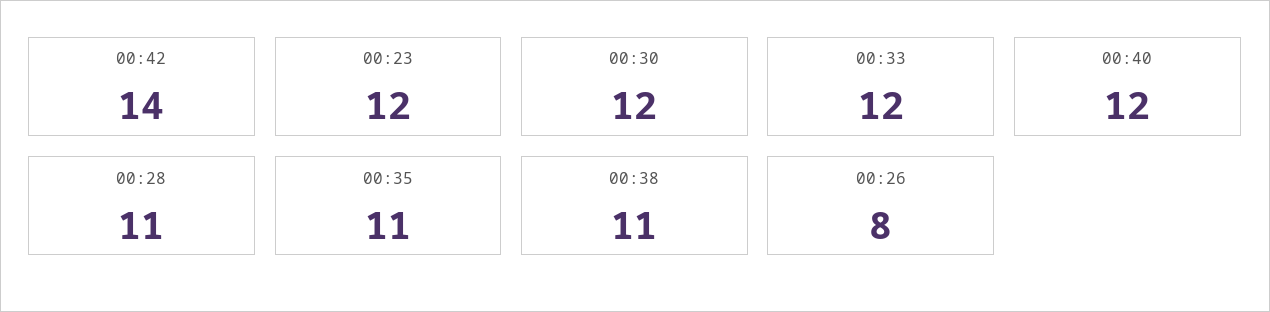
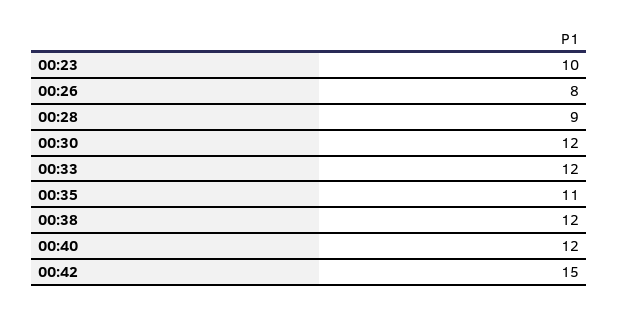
  {
-   "00:42": 14,
+   "00:42": 15,
-   "00:23": 12,
+   "00:23": 10,
    "00:30": 12,
    "00:33": 12,
    "00:40": 12,
-   "00:28": 11,
+   "00:28": 9,
    "00:35": 11,
-   "00:38": 11,
+   "00:38": 12,
    "00:26": 8
  }

